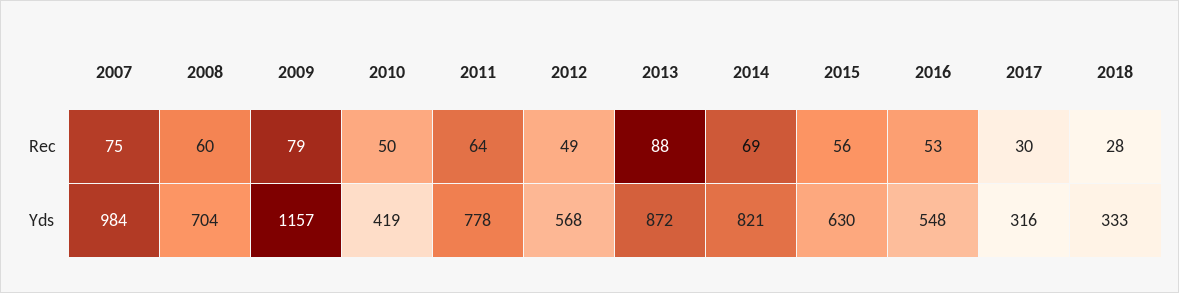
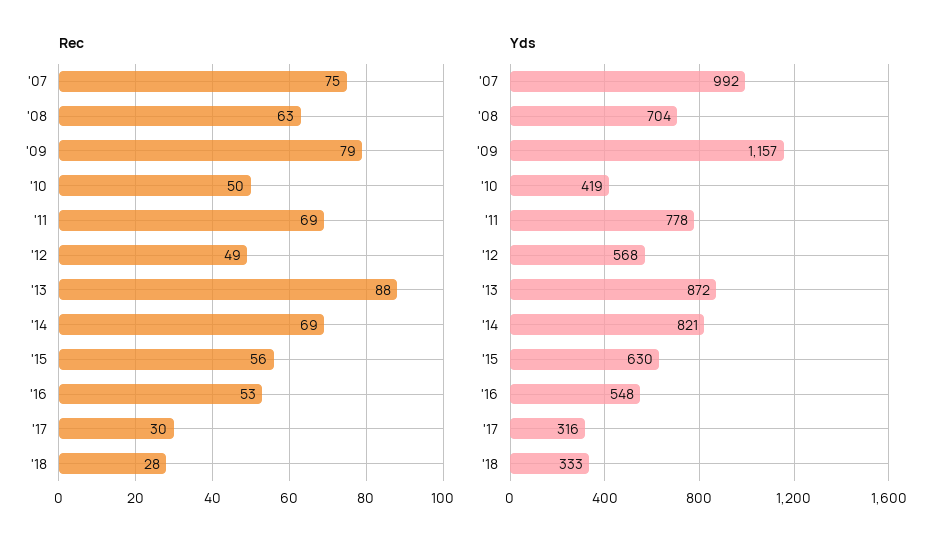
  {
    "Rec": {
      "2007": 75,
-     "2008": 60,
+     "2008": 63,
      "2009": 79,
      "2010": 50,
-     "2011": 64,
+     "2011": 69,
      "2012": 49,
      "2013": 88,
      "2014": 69,
      "2015": 56,
      "2016": 53,
      "2017": 30,
      "2018": 28
    },
    "Yds": {
-     "2007": 984,
+     "2007": 992,
      "2008": 704,
      "2009": 1157,
      "2010": 419,
      "2011": 778,
      "2012": 568,
      "2013": 872,
      "2014": 821,
      "2015": 630,
      "2016": 548,
      "2017": 316,
      "2018": 333
    }
  }

